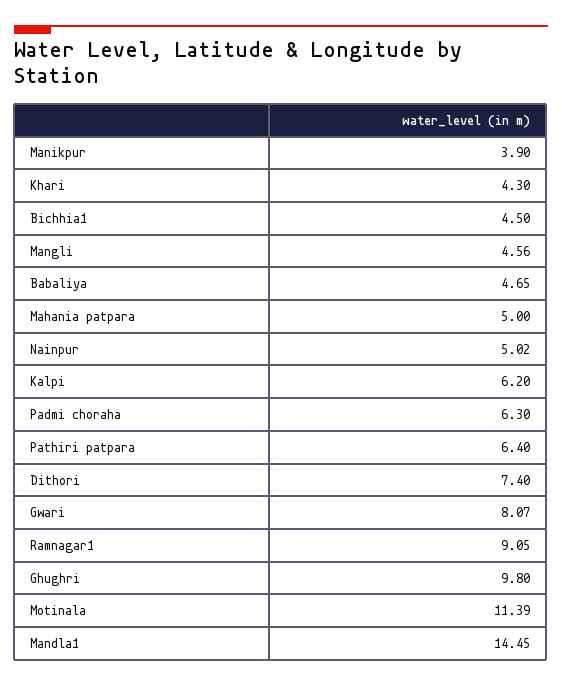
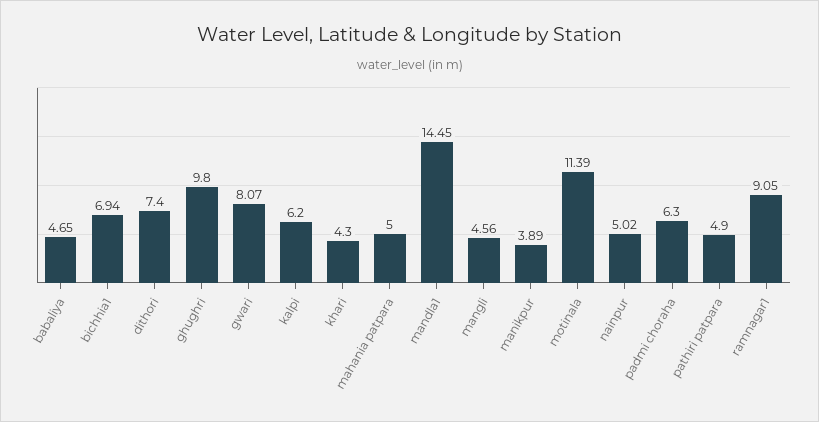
  {
-   "Manikpur": 3.9,
+   "Manikpur": 3.89,
    "Khari": 4.3,
-   "Bichhia1": 4.5,
+   "Bichhia1": 6.94,
    "Mangli": 4.56,
    "Babaliya": 4.65,
    "Mahania patpara": 5,
    "Nainpur": 5.02,
    "Kalpi": 6.2,
    "Padmi choraha": 6.3,
-   "Pathiri patpara": 6.4,
+   "Pathiri patpara": 4.9,
    "Dithori": 7.4,
    "Gwari": 8.07,
    "Ramnagar1": 9.05,
    "Ghughri": 9.8,
    "Motinala": 11.39,
    "Mandla1": 14.45
  }

